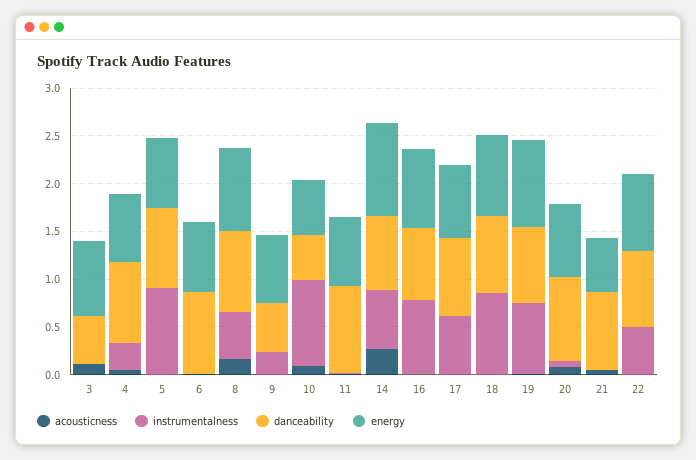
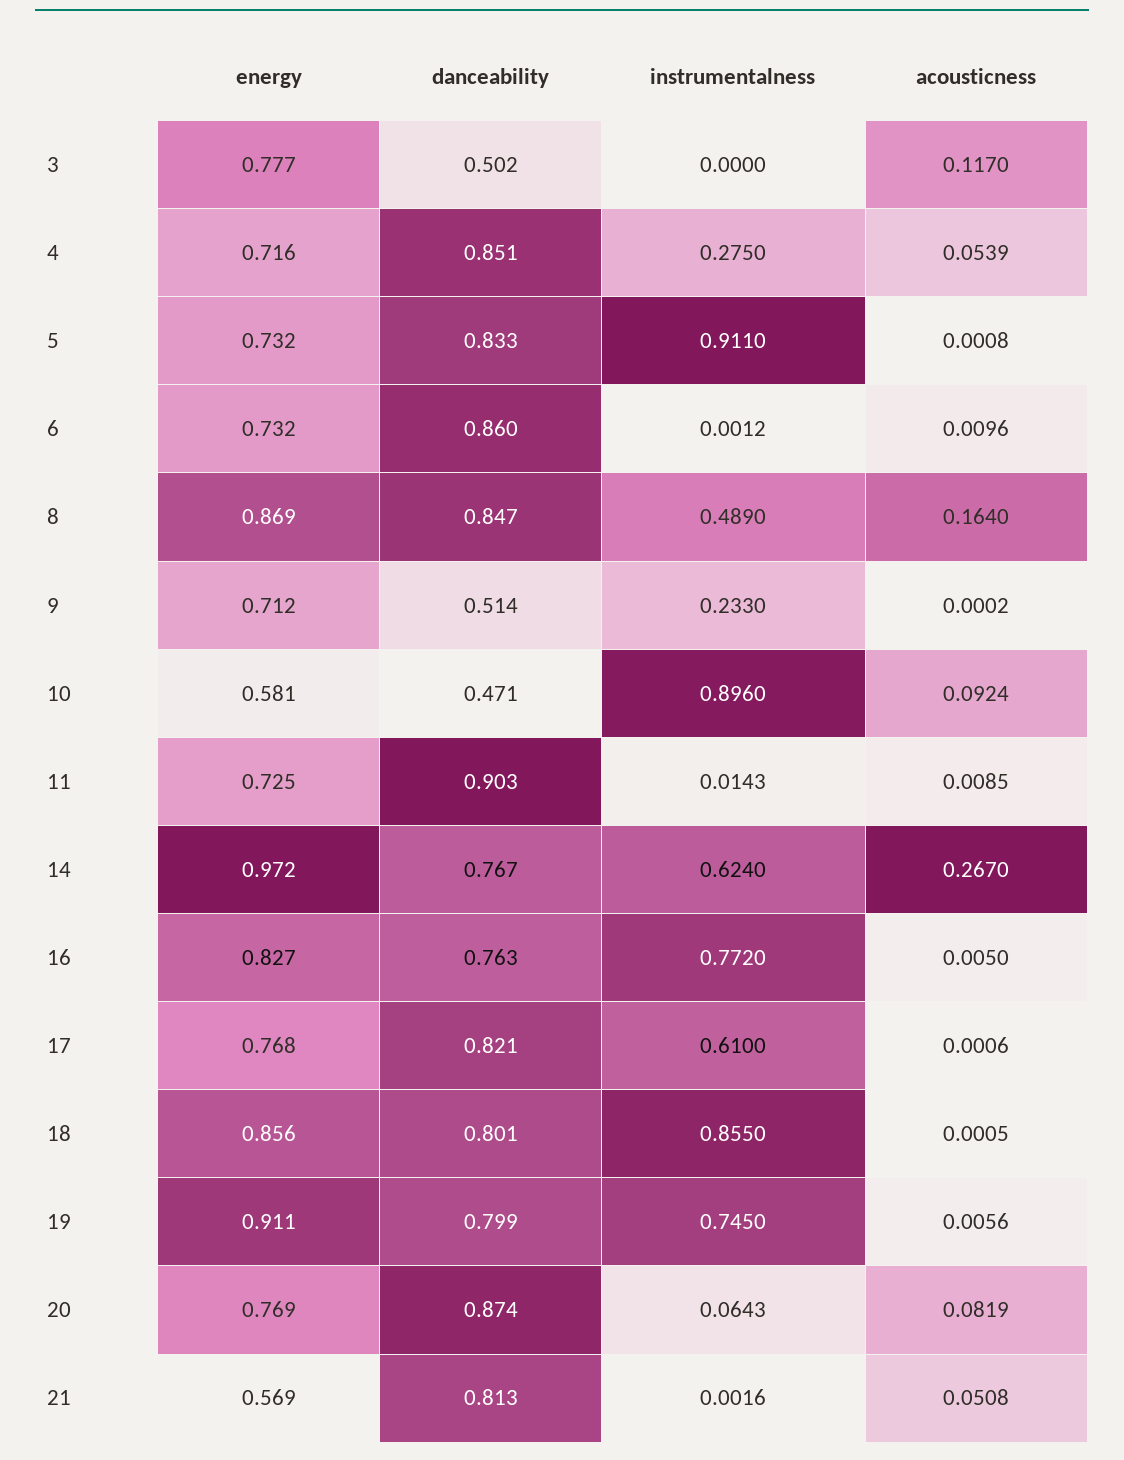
  {
    "acousticness": {
      "3": 0.117,
      "4": 0.0539,
      "5": 0.0008,
      "6": 0.0096,
      "8": 0.164,
      "9": 0.0002,
      "10": 0.0924,
      "11": 0.0085,
      "14": 0.267,
      "16": 0.005,
      "17": 0.0006,
      "18": 0.0005,
      "19": 0.0056,
      "20": 0.0819,
-     "21": 0.0508,
+     "21": 0.0508
-     "22": 0
    },
    "instrumentalness": {
      "3": 0,
      "4": 0.275,
      "5": 0.911,
      "6": 0.0012,
      "8": 0.489,
      "9": 0.233,
      "10": 0.896,
      "11": 0.0143,
      "14": 0.624,
      "16": 0.772,
      "17": 0.61,
      "18": 0.855,
      "19": 0.745,
      "20": 0.0643,
-     "21": 0.0016,
+     "21": 0.0016
-     "22": 0.5
    },
    "danceability": {
      "3": 0.502,
      "4": 0.851,
      "5": 0.833,
      "6": 0.86,
      "8": 0.847,
      "9": 0.514,
      "10": 0.471,
      "11": 0.903,
      "14": 0.767,
      "16": 0.763,
      "17": 0.821,
      "18": 0.801,
      "19": 0.799,
      "20": 0.874,
-     "21": 0.813,
+     "21": 0.813
-     "22": 0.8
    },
    "energy": {
      "3": 0.777,
      "4": 0.716,
      "5": 0.732,
      "6": 0.732,
      "8": 0.869,
      "9": 0.712,
      "10": 0.581,
      "11": 0.725,
      "14": 0.972,
      "16": 0.827,
      "17": 0.768,
      "18": 0.856,
      "19": 0.911,
      "20": 0.769,
-     "21": 0.569,
+     "21": 0.569
-     "22": 0.8
    }
  }

